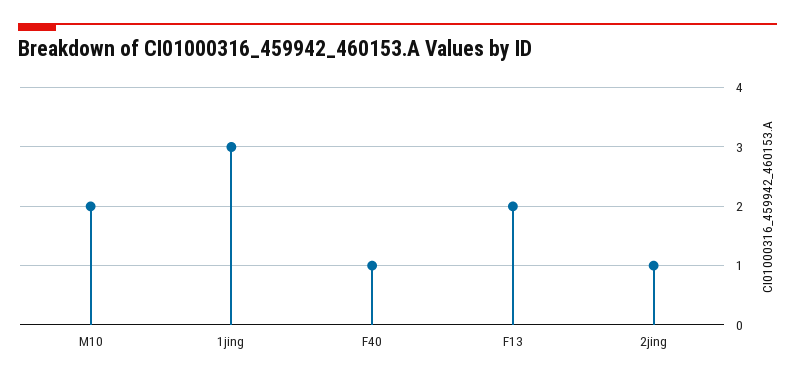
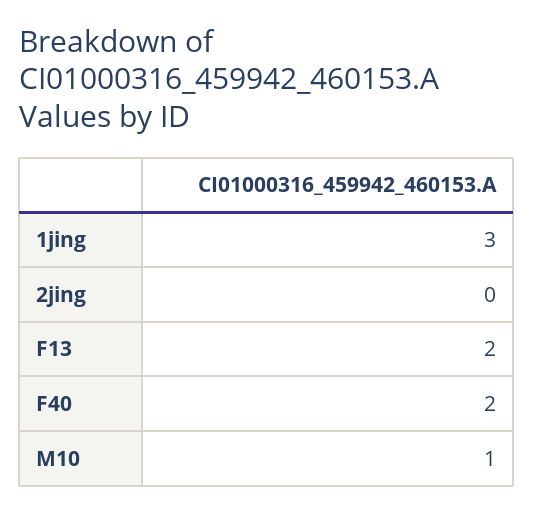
  {
-   "M10": 2,
+   "M10": 1,
    "1jing": 3,
-   "F40": 1,
+   "F40": 2,
    "F13": 2,
-   "2jing": 1
+   "2jing": 0
  }

